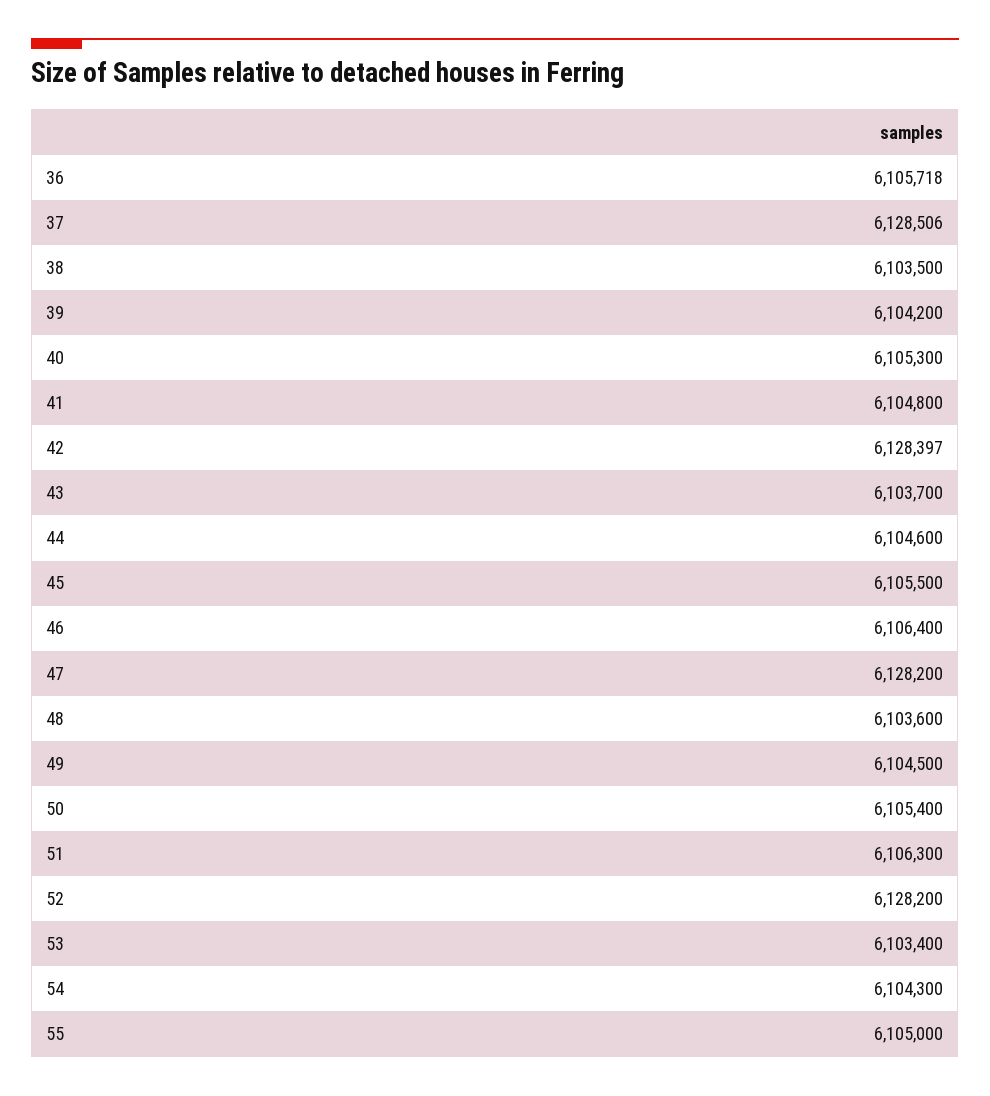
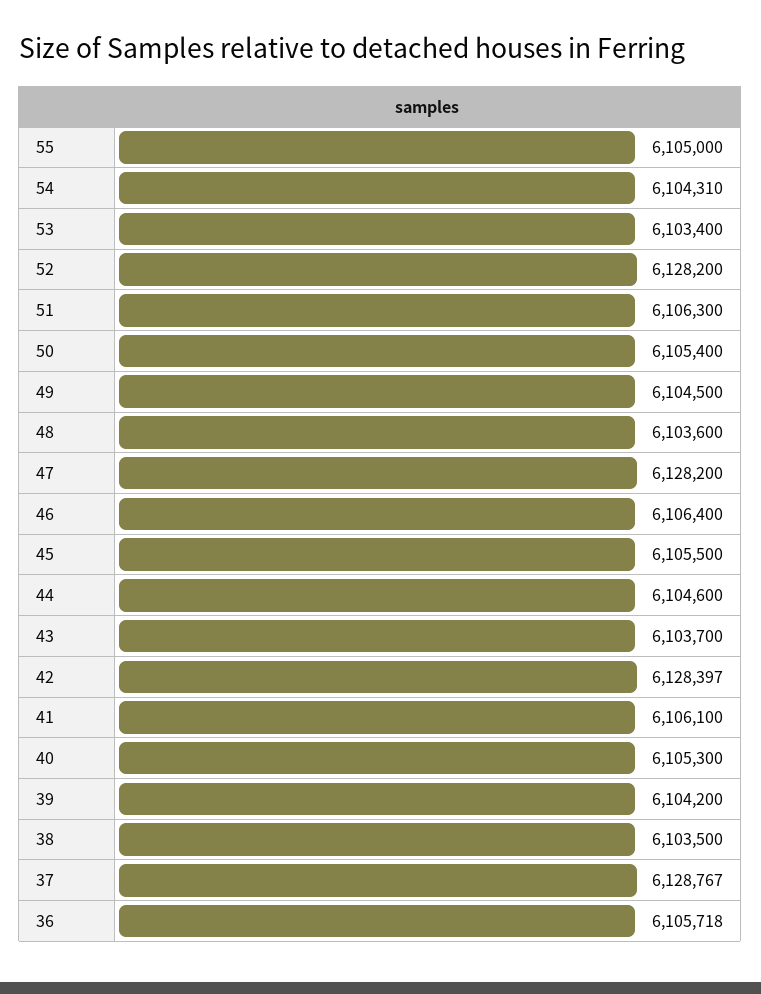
  {
    "36": 6105718,
-   "37": 6128506,
+   "37": 6128767,
    "38": 6103500,
    "39": 6104200,
    "40": 6105300,
-   "41": 6104800,
+   "41": 6106100,
    "42": 6128397,
    "43": 6103700,
    "44": 6104600,
    "45": 6105500,
    "46": 6106400,
    "47": 6128200,
    "48": 6103600,
    "49": 6104500,
    "50": 6105400,
    "51": 6106300,
    "52": 6128200,
    "53": 6103400,
-   "54": 6104300,
+   "54": 6104310,
    "55": 6105000
  }

